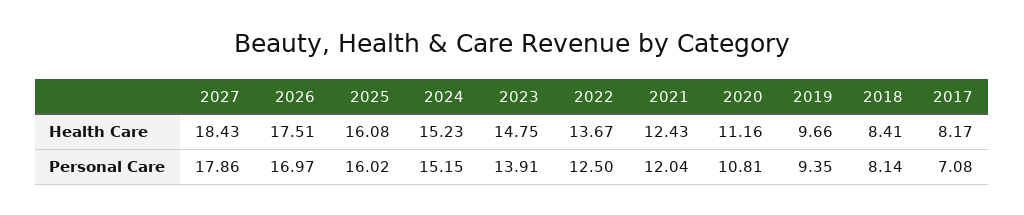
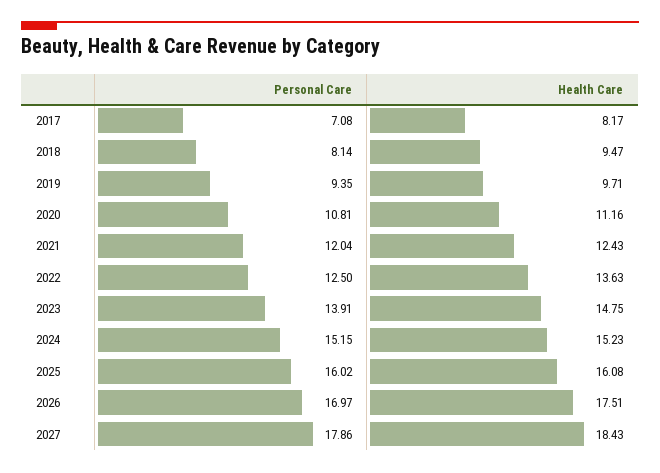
  {
    "2027": {
      "Health Care": 18.43,
      "Personal Care": 17.86
    },
    "2026": {
      "Health Care": 17.51,
      "Personal Care": 16.97
    },
    "2025": {
      "Health Care": 16.08,
      "Personal Care": 16.02
    },
    "2024": {
      "Health Care": 15.23,
      "Personal Care": 15.15
    },
    "2023": {
      "Health Care": 14.75,
      "Personal Care": 13.91
    },
    "2022": {
-     "Health Care": 13.67,
+     "Health Care": 13.63,
      "Personal Care": 12.5
    },
    "2021": {
      "Health Care": 12.43,
      "Personal Care": 12.04
    },
    "2020": {
      "Health Care": 11.16,
      "Personal Care": 10.81
    },
    "2019": {
-     "Health Care": 9.66,
+     "Health Care": 9.71,
      "Personal Care": 9.35
    },
    "2018": {
-     "Health Care": 8.41,
+     "Health Care": 9.47,
      "Personal Care": 8.14
    },
    "2017": {
      "Health Care": 8.17,
      "Personal Care": 7.08
    }
  }

